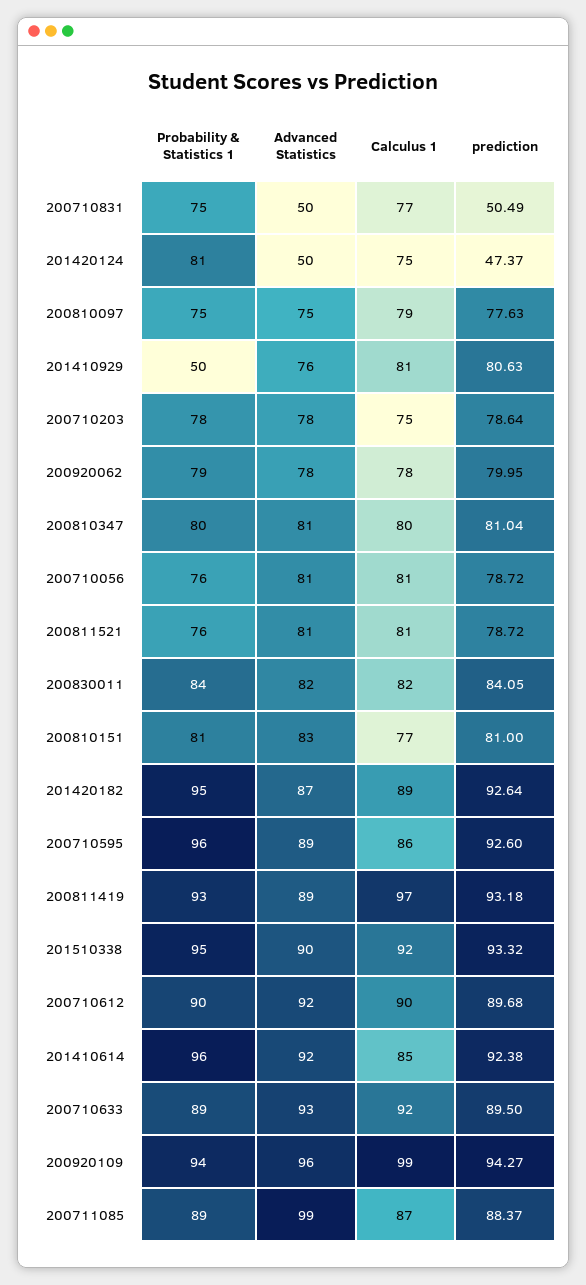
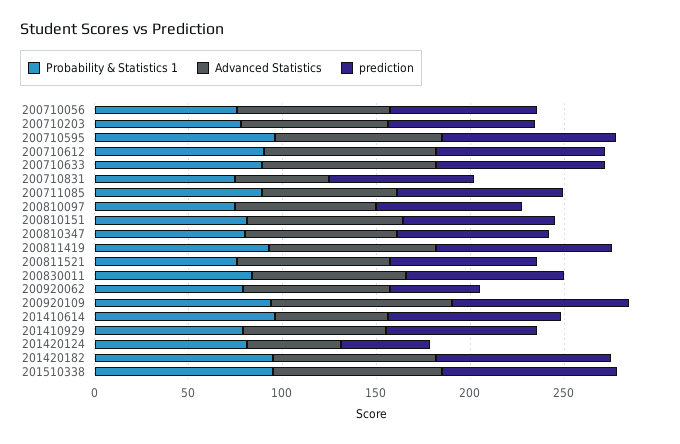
  {
    "Probability & Statistics 1": {
      "200710831": 75,
      "201420124": 81,
      "200810097": 75,
-     "201410929": 50,
+     "201410929": 80,
      "200710203": 78,
      "200920062": 79,
      "200810347": 80,
      "200710056": 76,
      "200811521": 76,
      "200830011": 84,
      "200810151": 81,
      "201420182": 95,
      "200710595": 96,
      "200811419": 93,
      "201510338": 95,
      "200710612": 90,
      "201410614": 96,
      "200710633": 89,
      "200920109": 94,
      "200711085": 89
    },
    "Advanced Statistics": {
      "200710831": 50,
      "201420124": 50,
      "200810097": 75,
      "201410929": 76,
      "200710203": 78,
      "200920062": 78,
      "200810347": 81,
      "200710056": 81,
      "200811521": 81,
      "200830011": 82,
      "200810151": 83,
      "201420182": 87,
      "200710595": 89,
      "200811419": 89,
      "201510338": 90,
      "200710612": 92,
-     "201410614": 92,
+     "201410614": 60,
      "200710633": 93,
      "200920109": 96,
-     "200711085": 99
+     "200711085": 70
    },
-   "Calculus 1": {
-     "200710831": 77,
-     "201420124": 75,
-     "200810097": 79,
-     "201410929": 81,
-     "200710203": 75,
-     "200920062": 78,
-     "200810347": 80,
-     "200710056": 81,
-     "200811521": 81,
-     "200830011": 82,
-     "200810151": 77,
-     "201420182": 89,
-     "200710595": 86,
-     "200811419": 97,
-     "201510338": 92,
-     "200710612": 90,
-     "201410614": 85,
-     "200710633": 92,
-     "200920109": 99,
-     "200711085": 87
-   },
    "prediction": {
-     "200710831": 50.49,
+     "200710831": 80,
      "201420124": 47.37,
      "200810097": 77.63,
      "201410929": 80.63,
      "200710203": 78.64,
-     "200920062": 79.95,
+     "200920062": 50,
      "200810347": 81.04,
      "200710056": 78.72,
      "200811521": 78.72,
      "200830011": 84.05,
      "200810151": 81,
      "201420182": 92.64,
      "200710595": 92.6,
      "200811419": 93.18,
      "201510338": 93.32,
      "200710612": 89.68,
      "201410614": 92.38,
      "200710633": 89.5,
      "200920109": 94.27,
      "200711085": 88.37
    }
  }

